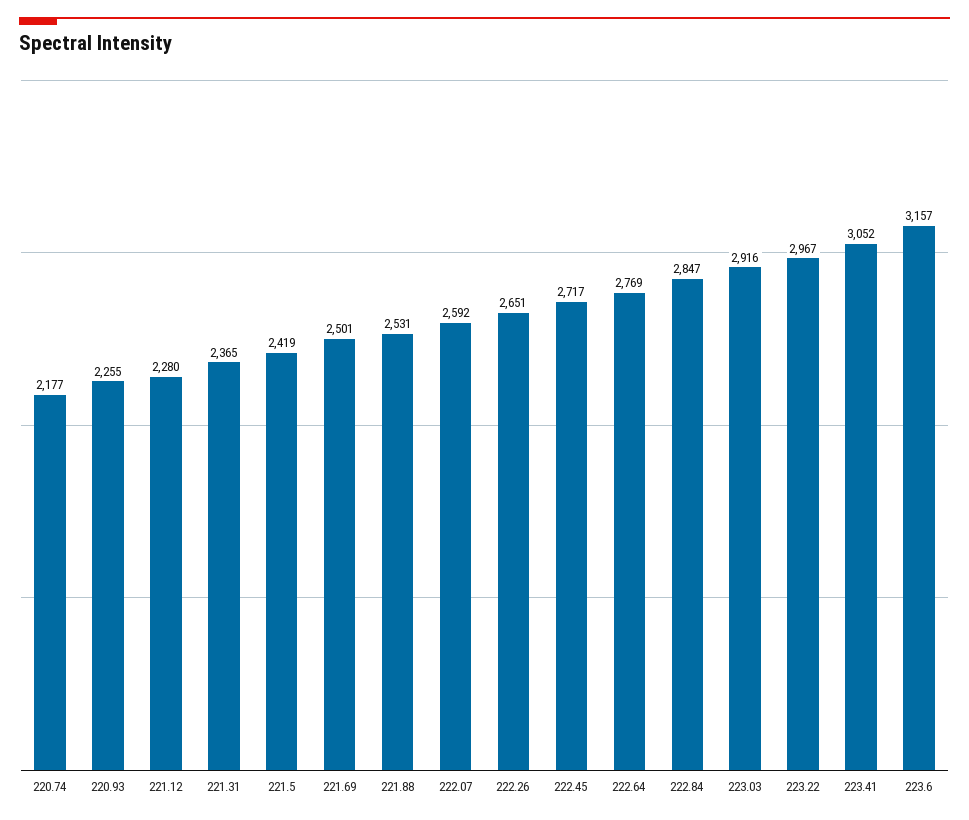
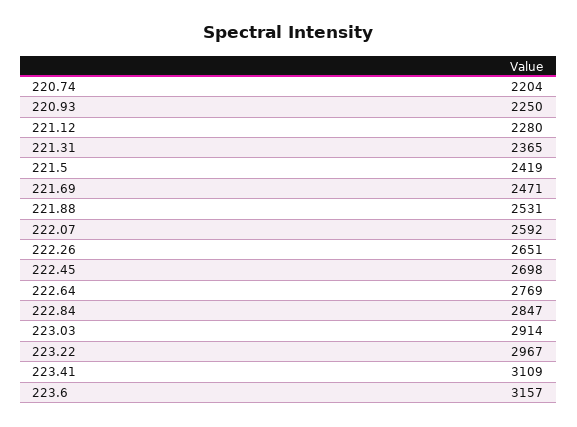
  {
-   "220.74": 2177,
+   "220.74": 2204,
-   "220.93": 2255,
+   "220.93": 2250,
    "221.12": 2280,
    "221.31": 2365,
    "221.5": 2419,
-   "221.69": 2501,
+   "221.69": 2471,
    "221.88": 2531,
    "222.07": 2592,
    "222.26": 2651,
-   "222.45": 2717,
+   "222.45": 2698,
    "222.64": 2769,
    "222.84": 2847,
-   "223.03": 2916,
+   "223.03": 2914,
    "223.22": 2967,
-   "223.41": 3052,
+   "223.41": 3109,
    "223.6": 3157
  }

